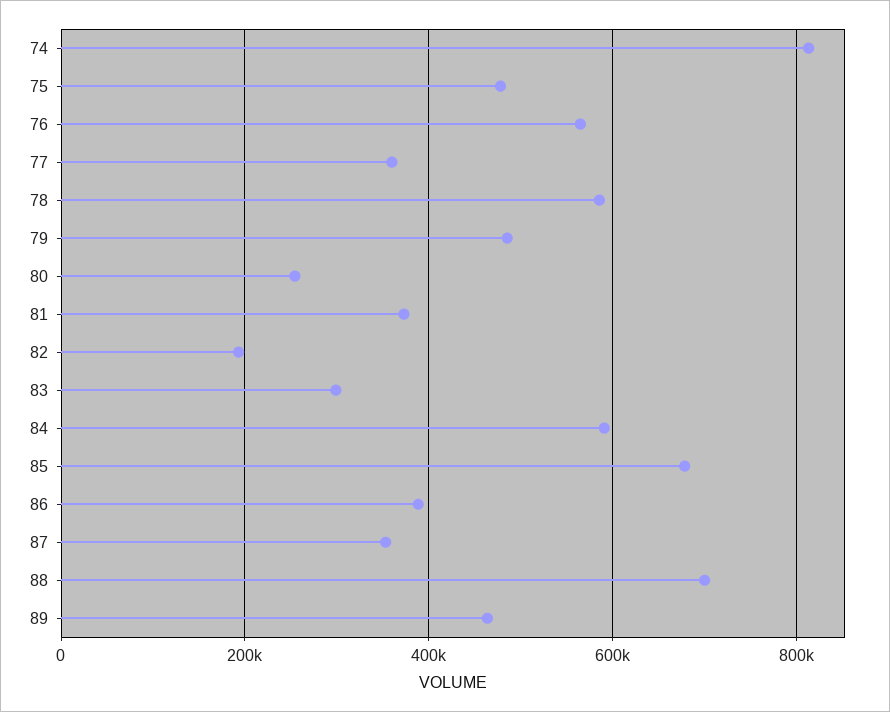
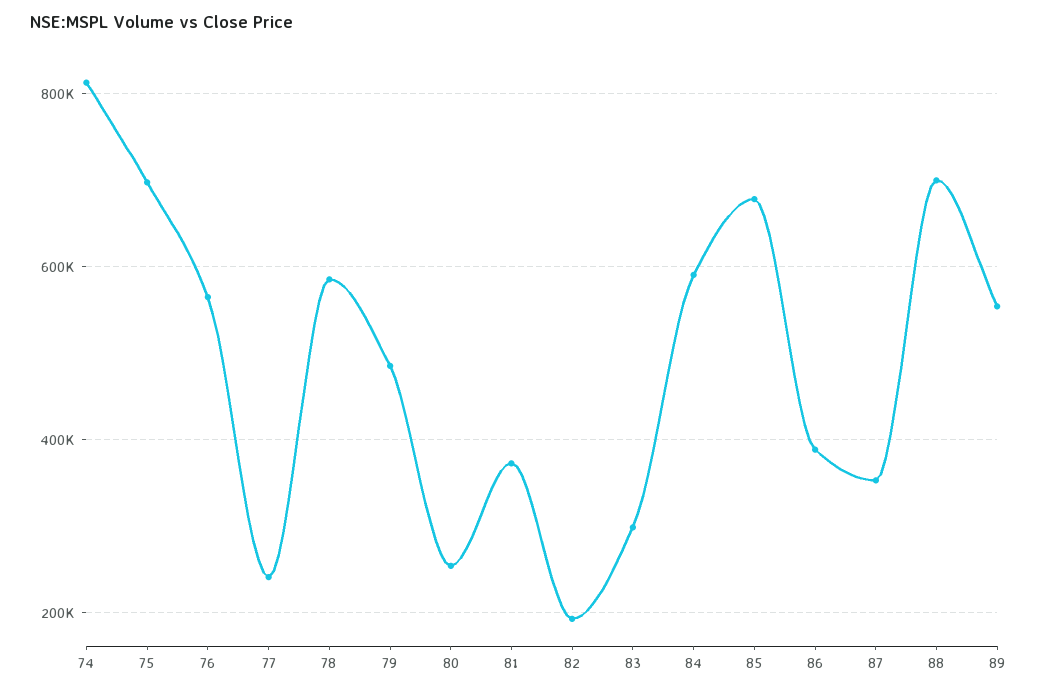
  {
    "74": 820000,
-   "75": 480000,
+   "75": 700000,
    "76": 560000,
-   "77": 360000,
+   "77": 240000,
    "78": 580000,
    "79": 480000,
    "80": 260000,
    "81": 380000,
    "82": 200000,
    "83": 300000,
    "84": 600000,
    "85": 680000,
    "86": 380000,
    "87": 360000,
    "88": 700000,
-   "89": 460000
+   "89": 560000
  }

